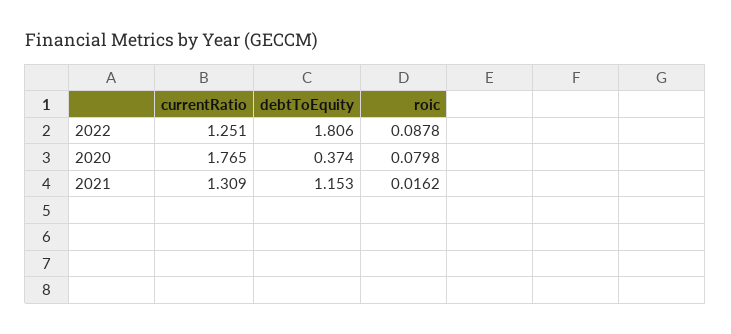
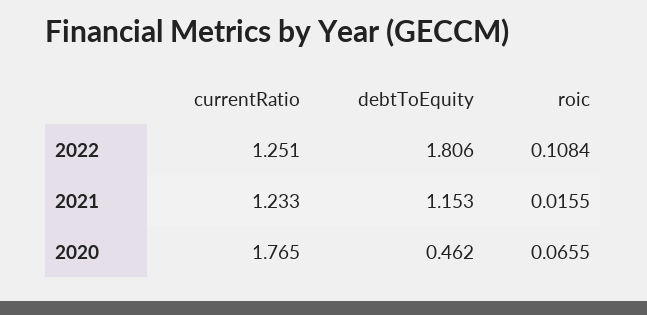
  {
    "currentRatio": {
      "2022": 1.251,
      "2020": 1.765,
-     "2021": 1.309
+     "2021": 1.233
    },
    "debtToEquity": {
      "2022": 1.806,
-     "2020": 0.374,
+     "2020": 0.462,
      "2021": 1.153
    },
    "roic": {
-     "2022": 0.0878,
+     "2022": 0.1084,
-     "2020": 0.0798,
+     "2020": 0.0655,
-     "2021": 0.0162
+     "2021": 0.0155
    }
  }

